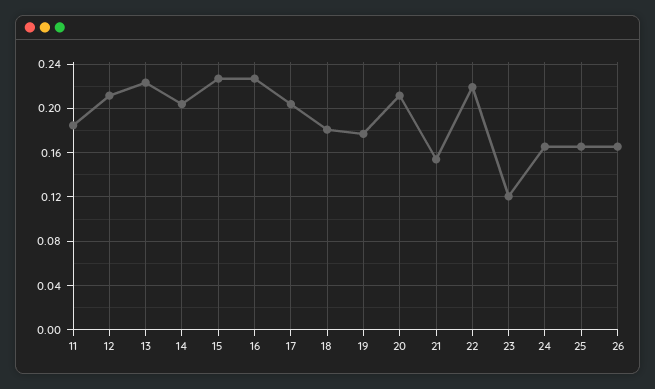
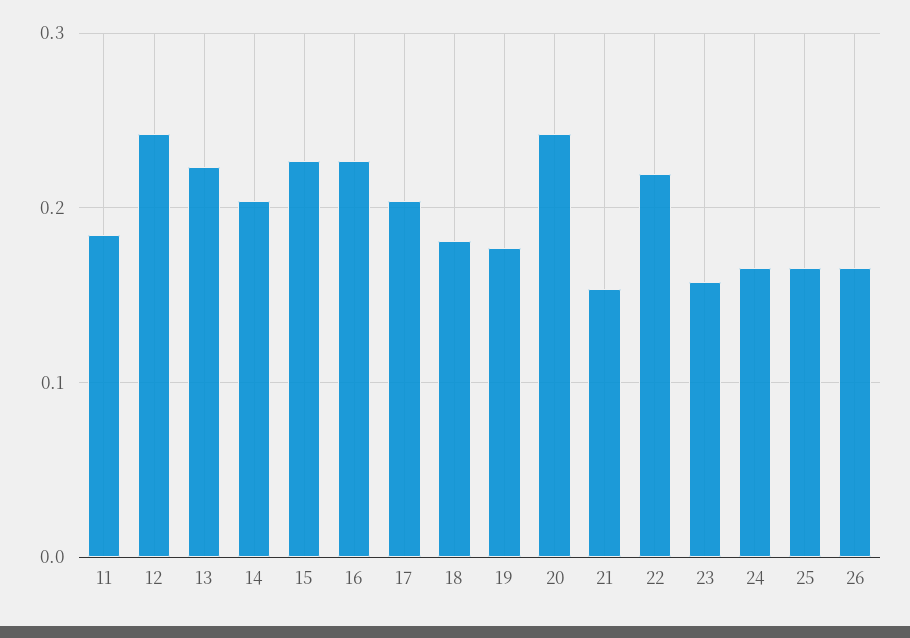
  {
    "11": 0.18,
-   "12": 0.21,
+   "12": 0.24,
    "13": 0.22,
    "14": 0.2,
    "15": 0.23,
    "16": 0.23,
    "17": 0.2,
    "18": 0.18,
    "19": 0.18,
-   "20": 0.21,
+   "20": 0.24,
    "21": 0.15,
    "22": 0.22,
-   "23": 0.12,
+   "23": 0.16,
    "24": 0.17,
    "25": 0.17,
    "26": 0.17
  }

